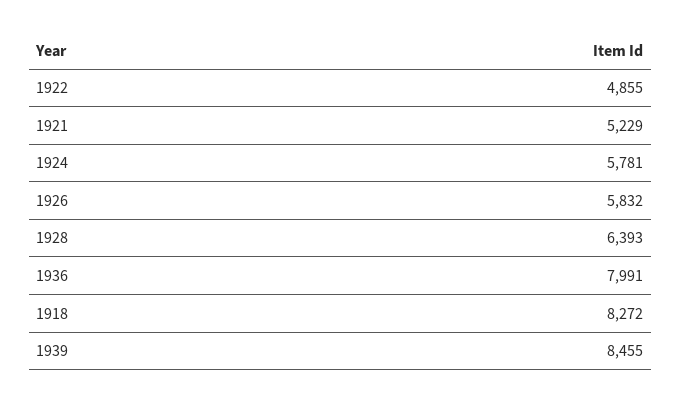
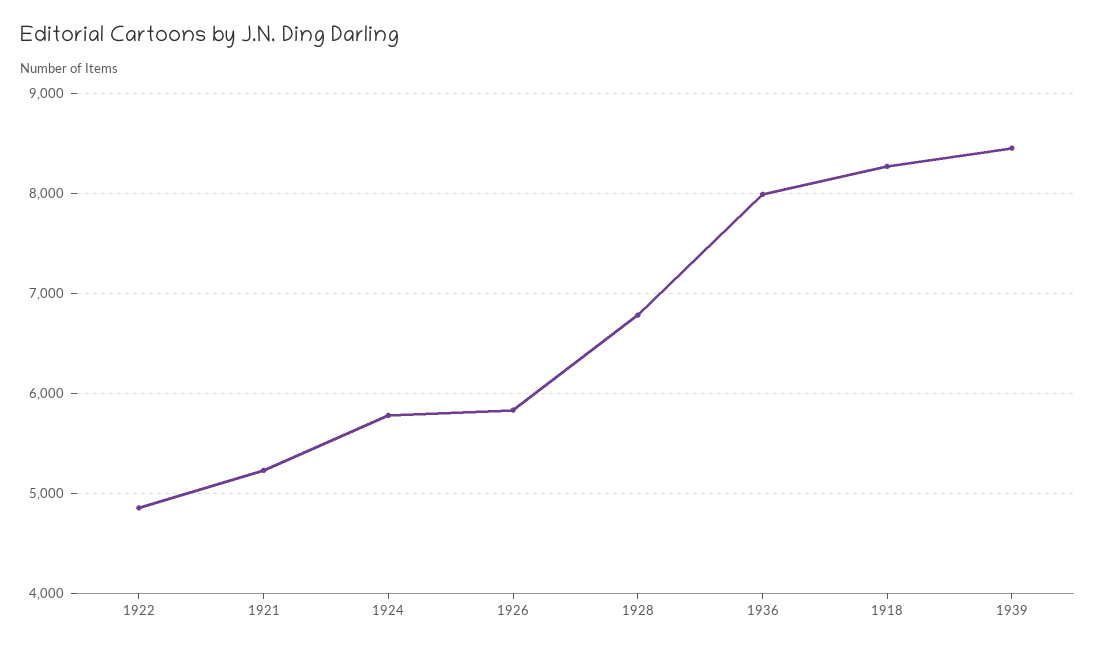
  {
    "1922": 4855,
    "1921": 5229,
    "1924": 5781,
    "1926": 5832,
-   "1928": 6393,
+   "1928": 6800,
    "1936": 7991,
    "1918": 8272,
    "1939": 8455
  }

